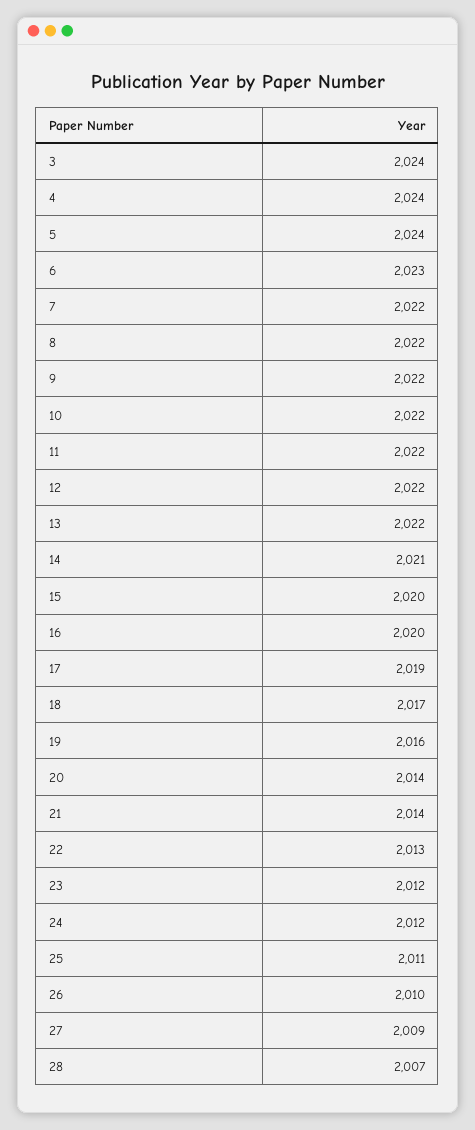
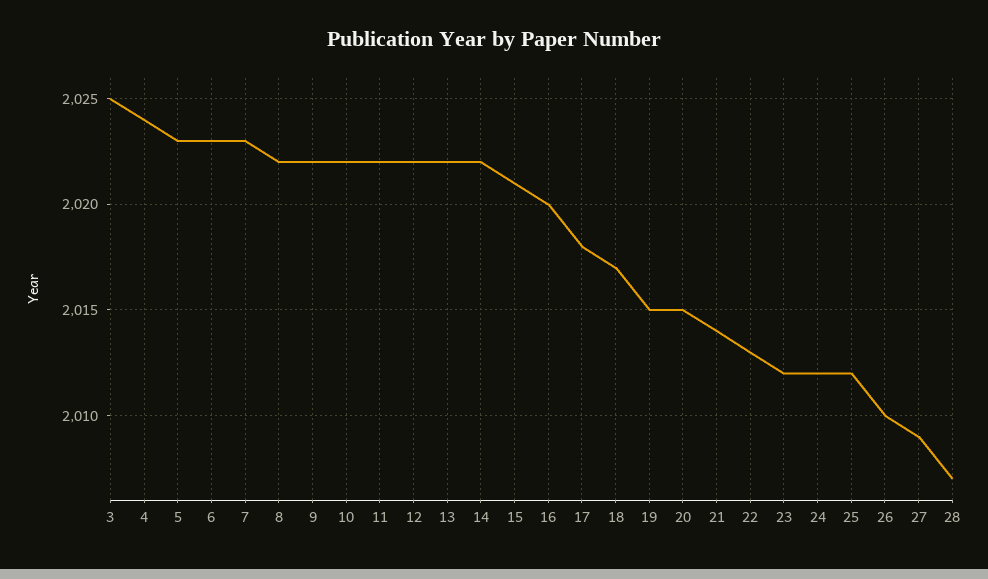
  {
-   "3": 2024,
+   "3": 2025,
    "4": 2024,
-   "5": 2024,
+   "5": 2023,
    "6": 2023,
-   "7": 2022,
+   "7": 2023,
    "8": 2022,
    "9": 2022,
    "10": 2022,
    "11": 2022,
    "12": 2022,
    "13": 2022,
-   "14": 2021,
+   "14": 2022,
-   "15": 2020,
+   "15": 2021,
    "16": 2020,
-   "17": 2019,
+   "17": 2018,
    "18": 2017,
-   "19": 2016,
+   "19": 2015,
-   "20": 2014,
+   "20": 2015,
    "21": 2014,
    "22": 2013,
    "23": 2012,
    "24": 2012,
-   "25": 2011,
+   "25": 2012,
    "26": 2010,
    "27": 2009,
    "28": 2007
  }

